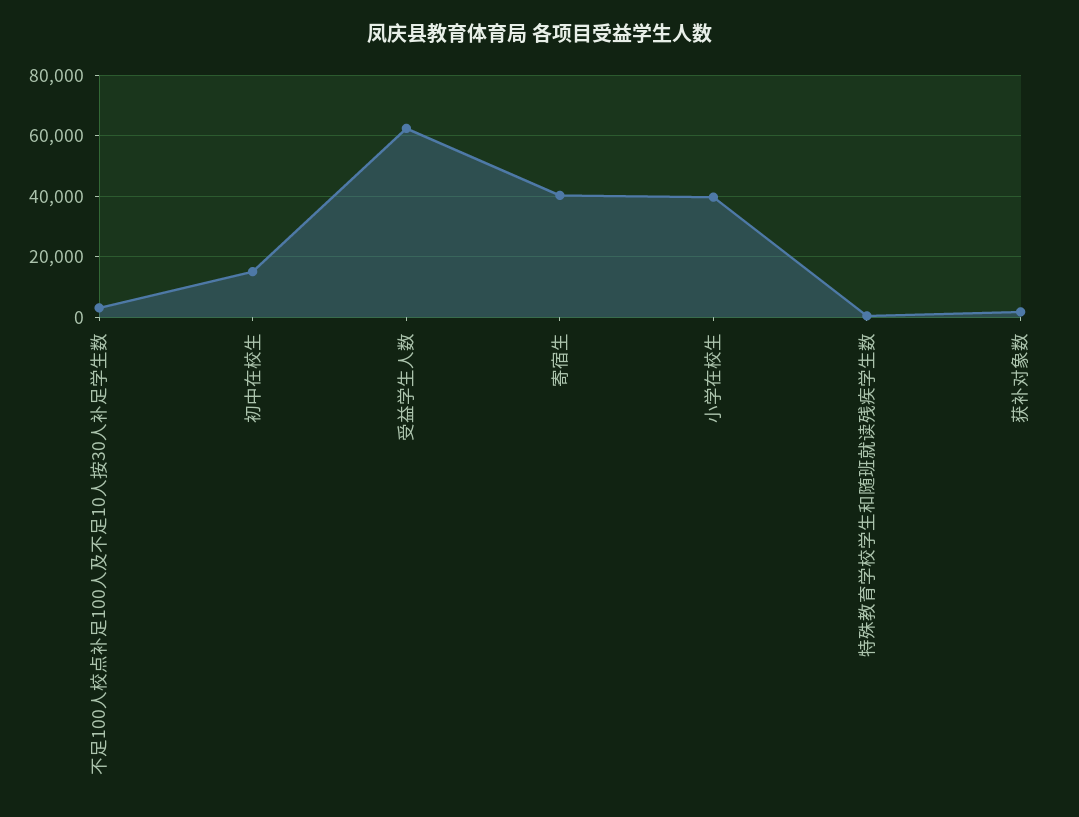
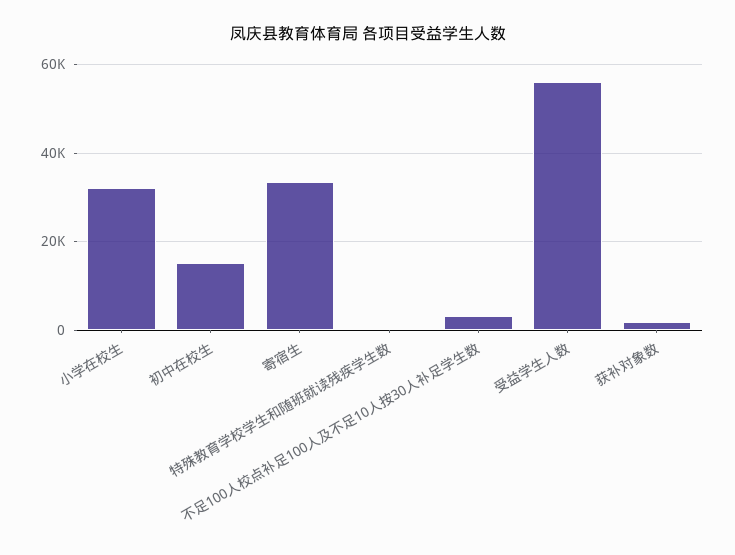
  {
    "不足100人校点补足100人及不足10人按30人补足学生数": 4000,
    "初中在校生": 16000,
-   "受益学生人数": 62000,
+   "受益学生人数": 56000,
-   "寄宿生": 40000,
+   "寄宿生": 34000,
-   "小学在校生": 40000,
+   "小学在校生": 32000,
    "特殊教育学校学生和随班就读残疾学生数": 0,
    "获补对象数": 2000
  }

